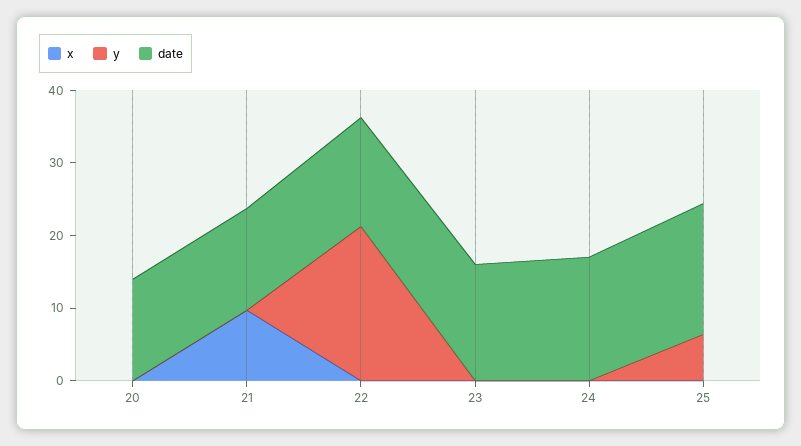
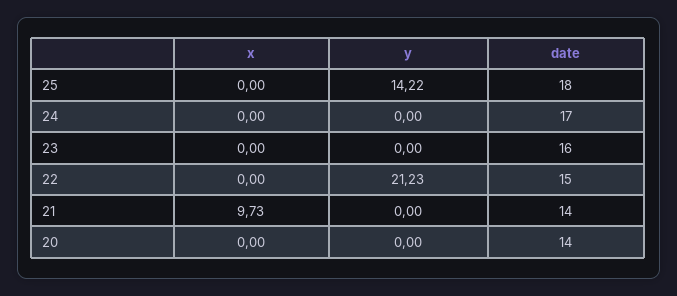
  {
    "x": {
      "20": 0,
      "21": 9.73,
      "22": 0,
      "23": 0,
      "24": 0,
      "25": 0
    },
    "y": {
      "20": 0,
      "21": 0,
      "22": 21.23,
      "23": 0,
      "24": 0,
-     "25": 6
+     "25": 14.22
    },
    "date": {
      "20": 14,
      "21": 14,
      "22": 15,
      "23": 16,
      "24": 17,
      "25": 18
    }
  }

